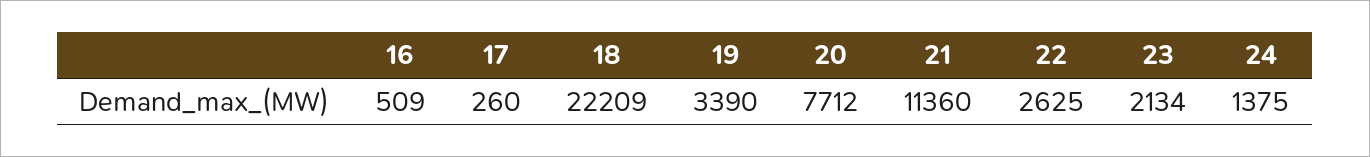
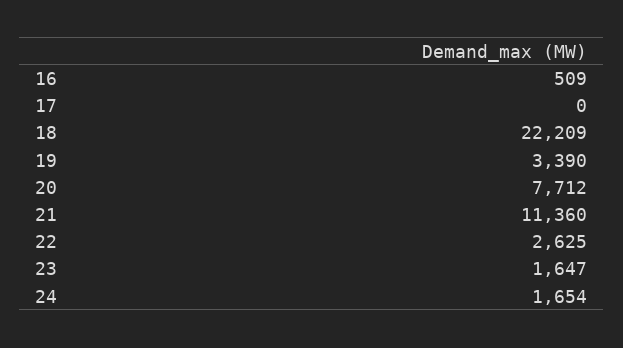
  {
    "16": 509,
-   "17": 260,
+   "17": 0,
    "18": 22209,
    "19": 3390,
    "20": 7712,
    "21": 11360,
    "22": 2625,
-   "23": 2134,
+   "23": 1647,
-   "24": 1375
+   "24": 1654
  }

